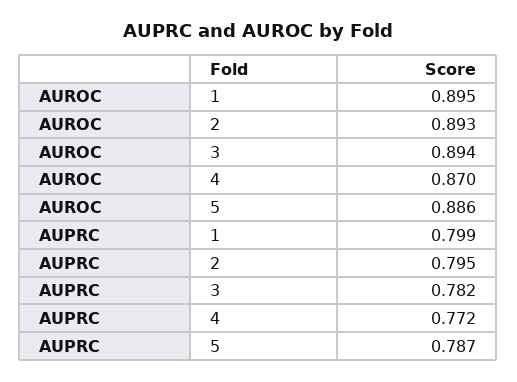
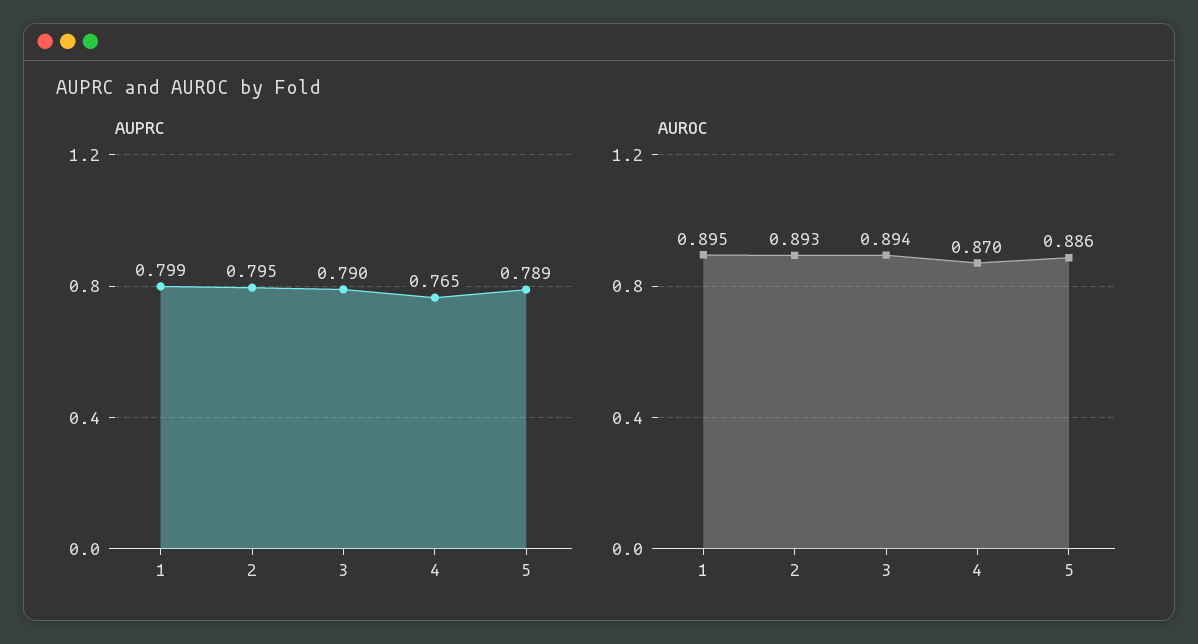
  {
    "AUROC": {
      "1": 0.895,
      "2": 0.893,
      "3": 0.894,
      "4": 0.87,
      "5": 0.886
    },
    "AUPRC": {
      "1": 0.799,
      "2": 0.795,
-     "3": 0.782,
+     "3": 0.79,
-     "4": 0.772,
+     "4": 0.765,
-     "5": 0.787
+     "5": 0.789
    }
  }

